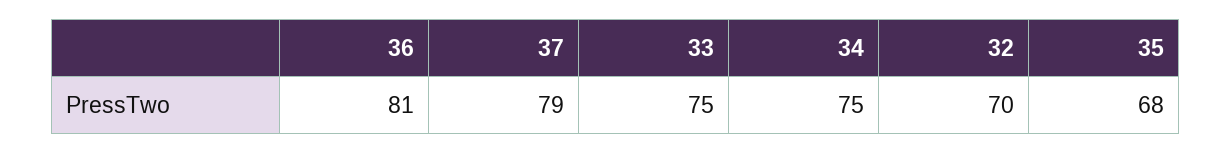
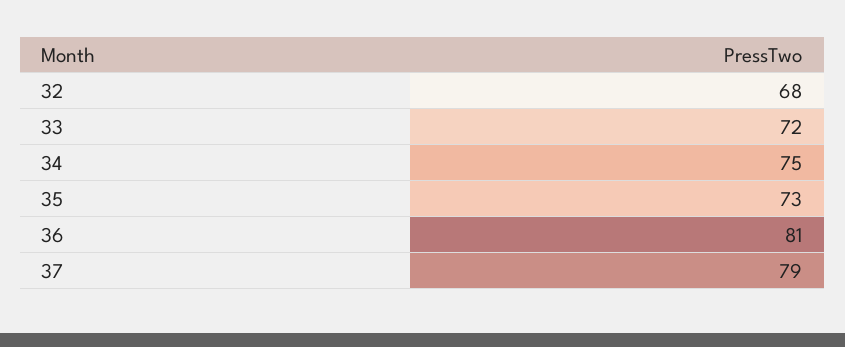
  {
    "36": 81,
    "37": 79,
-   "33": 75,
+   "33": 72,
    "34": 75,
-   "32": 70,
+   "32": 68,
-   "35": 68
+   "35": 73
  }

